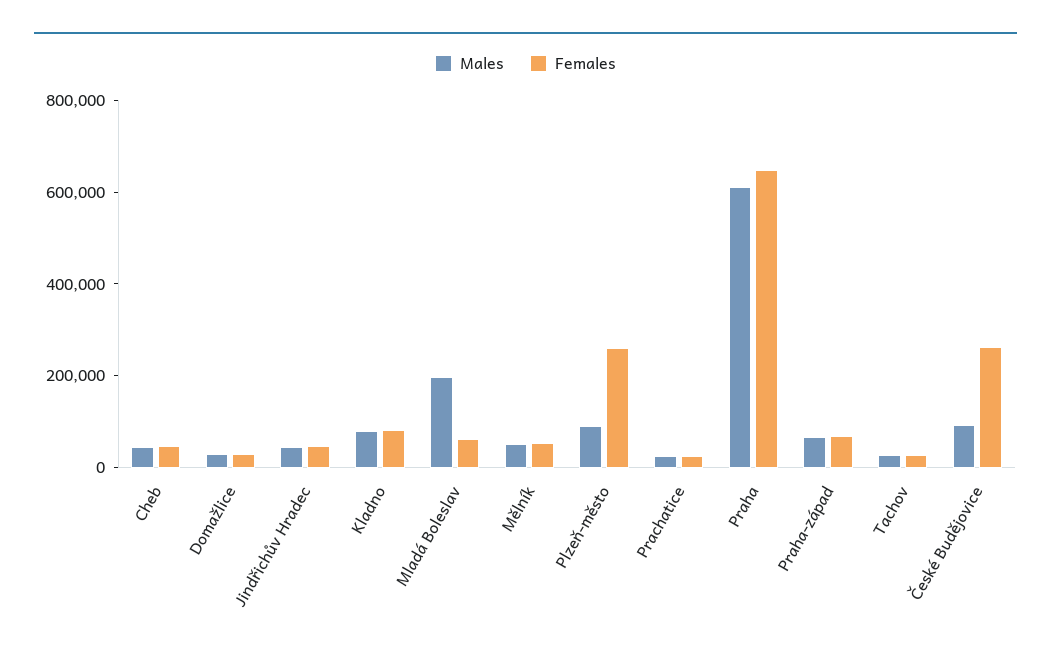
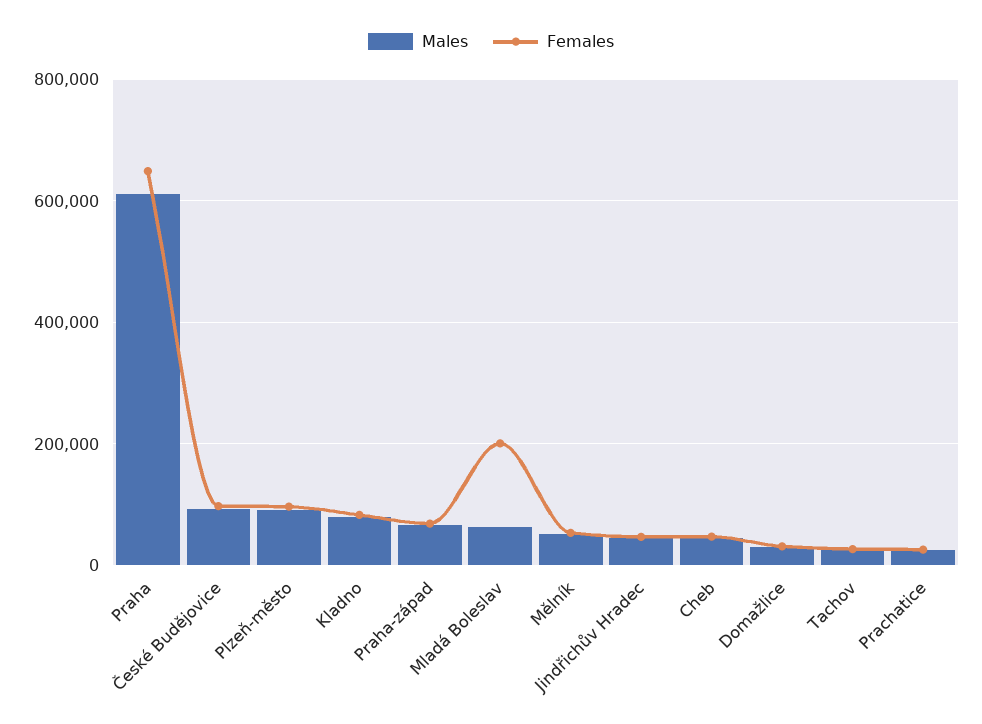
  {
    "Males": {
      "Cheb": 40000,
      "Domažlice": 40000,
      "Jindřichův Hradec": 40000,
      "Kladno": 80000,
-     "Mladá Boleslav": 200000,
+     "Mladá Boleslav": 60000,
      "Mělník": 60000,
      "Plzeň-město": 100000,
      "Prachatice": 20000,
      "Praha": 620000,
      "Praha-západ": 60000,
      "Tachov": 20000,
      "České Budějovice": 100000
    },
    "Females": {
      "Cheb": 40000,
      "Domažlice": 40000,
      "Jindřichův Hradec": 40000,
      "Kladno": 80000,
-     "Mladá Boleslav": 50000,
+     "Mladá Boleslav": 200000,
      "Mělník": 60000,
-     "Plzeň-město": 250000,
+     "Plzeň-město": 100000,
      "Prachatice": 20000,
      "Praha": 640000,
      "Praha-západ": 60000,
      "Tachov": 20000,
-     "České Budějovice": 250000
+     "České Budějovice": 100000
    }
  }

